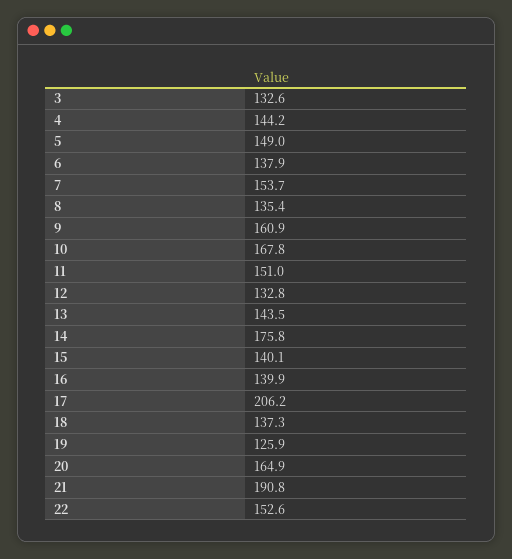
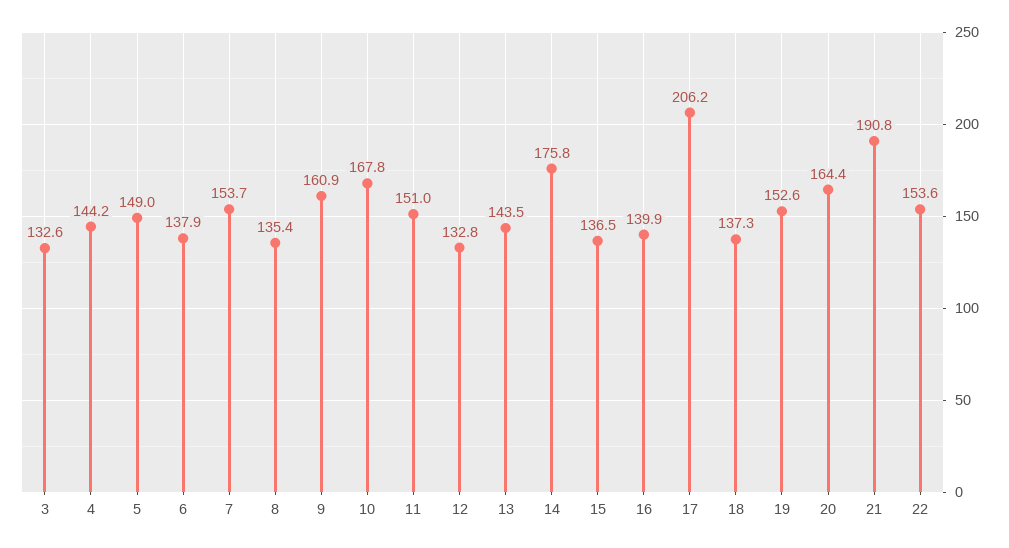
  {
    "3": 132.6,
    "4": 144.2,
    "5": 149,
    "6": 137.9,
    "7": 153.7,
    "8": 135.4,
    "9": 160.9,
    "10": 167.8,
    "11": 151,
    "12": 132.8,
    "13": 143.5,
    "14": 175.8,
-   "15": 140.1,
+   "15": 136.5,
    "16": 139.9,
    "17": 206.2,
    "18": 137.3,
-   "19": 125.9,
+   "19": 152.6,
-   "20": 164.9,
+   "20": 164.4,
    "21": 190.8,
-   "22": 152.6
+   "22": 153.6
  }

